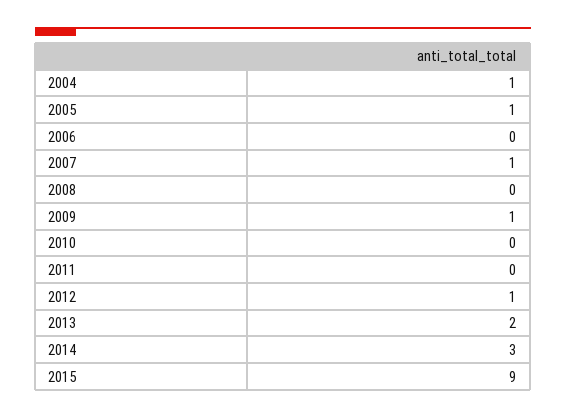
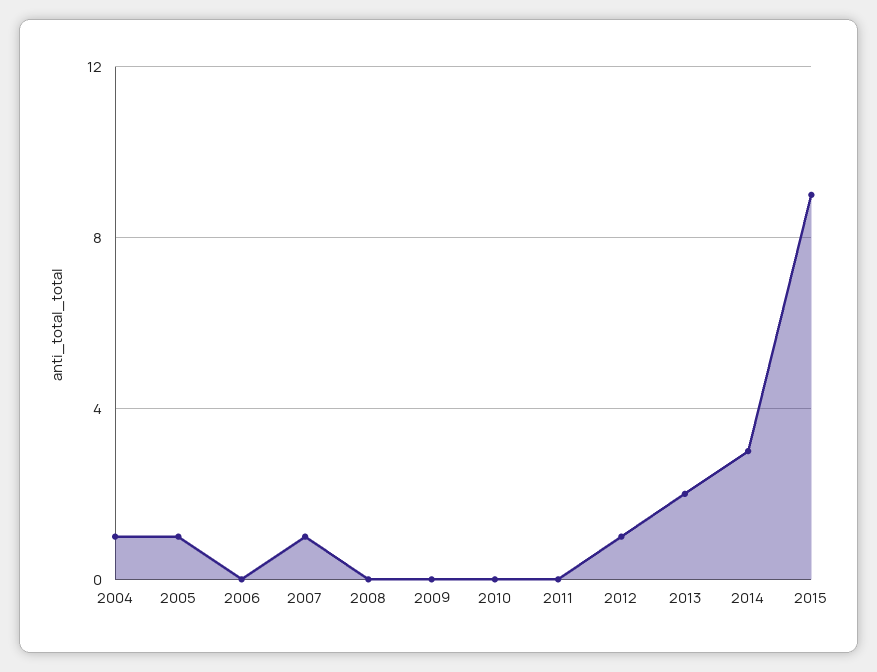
  {
    "2004": 1,
    "2005": 1,
    "2006": 0,
    "2007": 1,
    "2008": 0,
-   "2009": 1,
+   "2009": 0,
    "2010": 0,
    "2011": 0,
    "2012": 1,
    "2013": 2,
    "2014": 3,
    "2015": 9
  }

